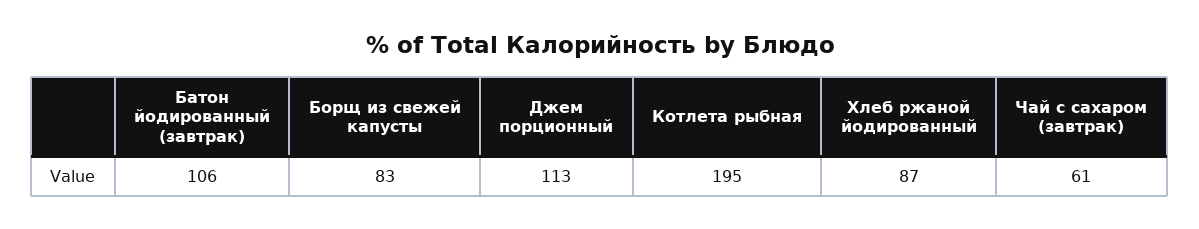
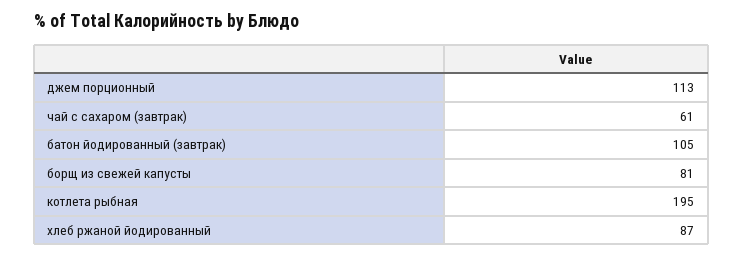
  {
-   "Батон йодированный (завтрак)": 106,
+   "Батон йодированный (завтрак)": 105,
-   "Борщ из свежей капусты": 83,
+   "Борщ из свежей капусты": 81,
    "Джем порционный": 113,
    "Котлета рыбная": 195,
    "Хлеб ржаной йодированный": 87,
    "Чай с сахаром (завтрак)": 61
  }

